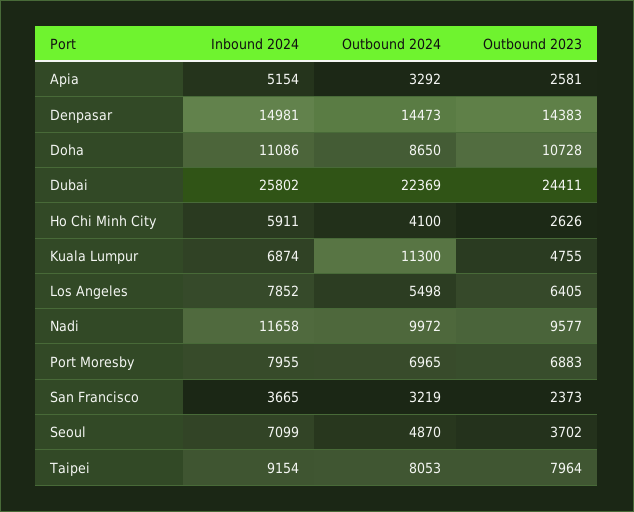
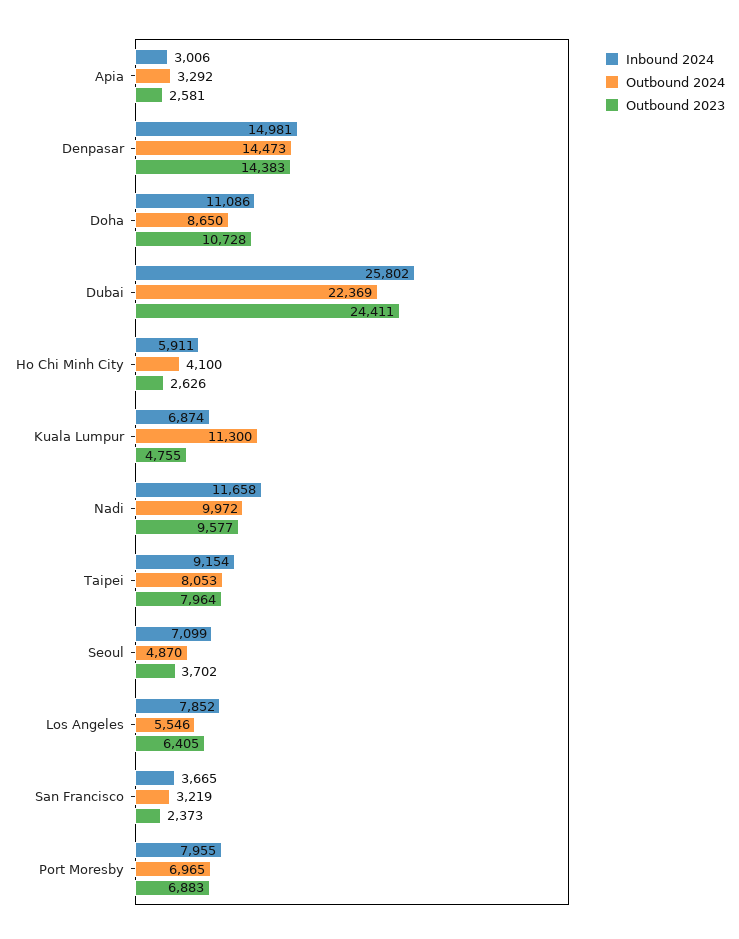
  {
    "Inbound 2024": {
-     "Apia": 5154,
+     "Apia": 3006,
      "Denpasar": 14981,
      "Doha": 11086,
      "Dubai": 25802,
      "Ho Chi Minh City": 5911,
      "Kuala Lumpur": 6874,
      "Los Angeles": 7852,
      "Nadi": 11658,
      "Port Moresby": 7955,
      "San Francisco": 3665,
      "Seoul": 7099,
      "Taipei": 9154
    },
    "Outbound 2024": {
      "Apia": 3292,
      "Denpasar": 14473,
      "Doha": 8650,
      "Dubai": 22369,
      "Ho Chi Minh City": 4100,
      "Kuala Lumpur": 11300,
-     "Los Angeles": 5498,
+     "Los Angeles": 5546,
      "Nadi": 9972,
      "Port Moresby": 6965,
      "San Francisco": 3219,
      "Seoul": 4870,
      "Taipei": 8053
    },
    "Outbound 2023": {
      "Apia": 2581,
      "Denpasar": 14383,
      "Doha": 10728,
      "Dubai": 24411,
      "Ho Chi Minh City": 2626,
      "Kuala Lumpur": 4755,
      "Los Angeles": 6405,
      "Nadi": 9577,
      "Port Moresby": 6883,
      "San Francisco": 2373,
      "Seoul": 3702,
      "Taipei": 7964
    }
  }

